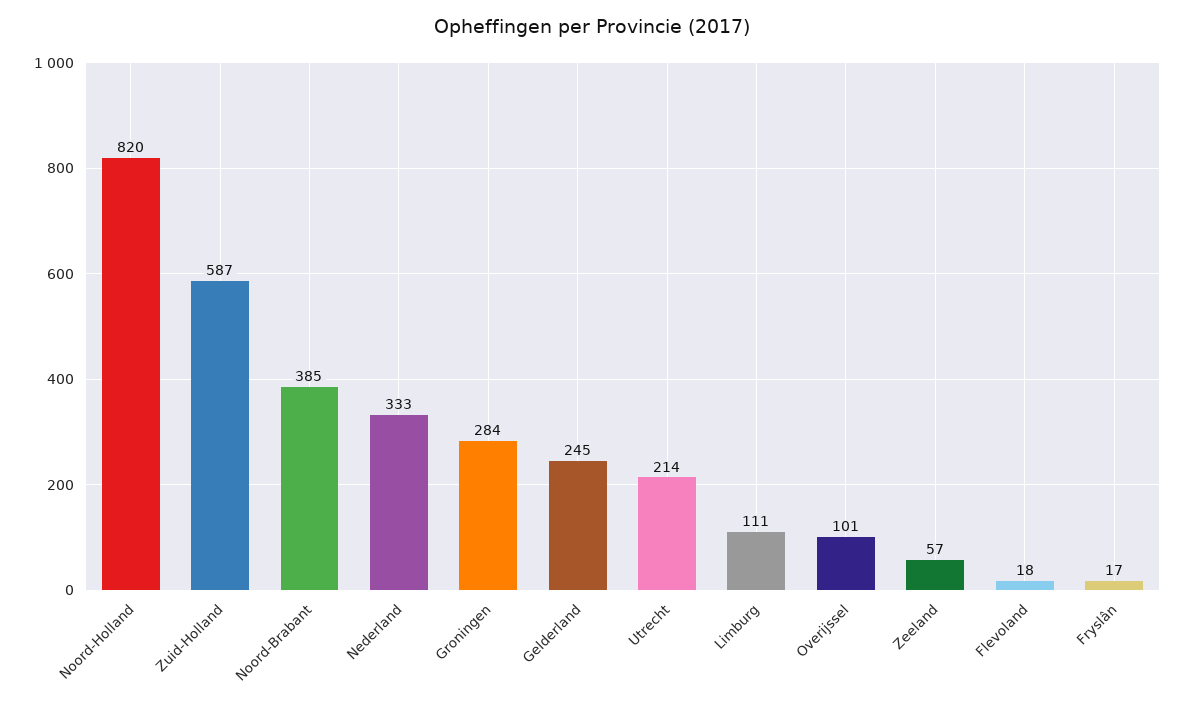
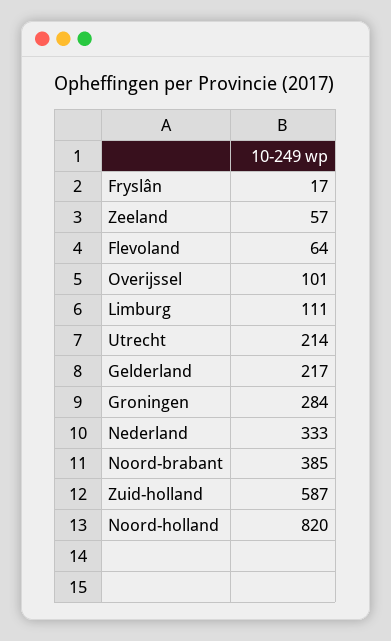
  {
    "Noord-Holland": 820,
    "Zuid-Holland": 587,
    "Noord-Brabant": 385,
    "Nederland": 333,
    "Groningen": 284,
-   "Gelderland": 245,
+   "Gelderland": 217,
    "Utrecht": 214,
    "Limburg": 111,
    "Overijssel": 101,
    "Zeeland": 57,
-   "Flevoland": 18,
+   "Flevoland": 64,
    "Fryslân": 17
  }

